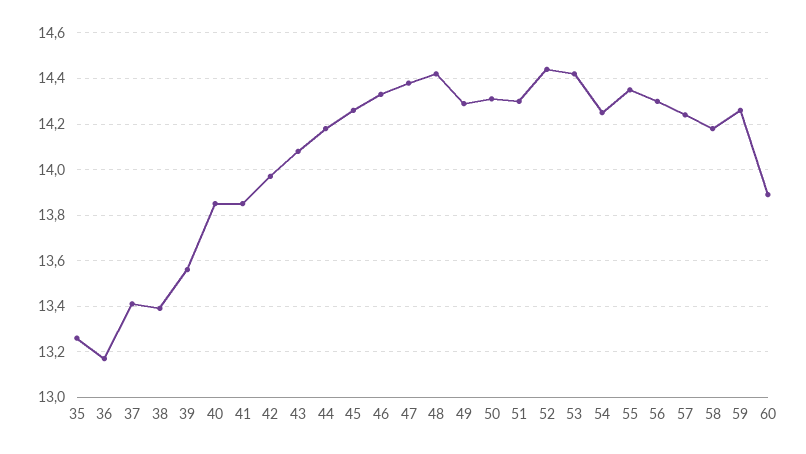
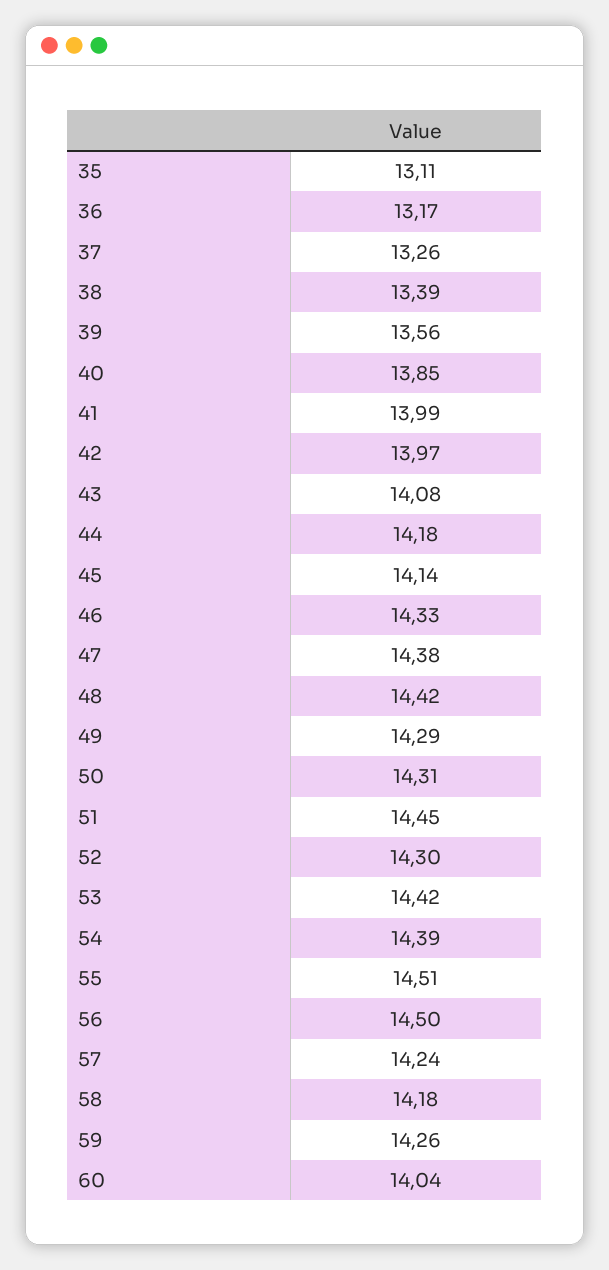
  {
-   "35": 13.25,
+   "35": 13.11,
    "36": 13.17,
-   "37": 13.4,
+   "37": 13.26,
    "38": 13.39,
    "39": 13.56,
    "40": 13.85,
-   "41": 13.85,
+   "41": 13.99,
    "42": 13.97,
    "43": 14.08,
    "44": 14.18,
-   "45": 14.25,
+   "45": 14.14,
    "46": 14.33,
    "47": 14.38,
    "48": 14.42,
    "49": 14.29,
    "50": 14.31,
-   "51": 14.3,
+   "51": 14.45,
-   "52": 14.45,
+   "52": 14.3,
    "53": 14.42,
-   "54": 14.25,
+   "54": 14.39,
-   "55": 14.35,
+   "55": 14.51,
-   "56": 14.3,
+   "56": 14.5,
    "57": 14.24,
    "58": 14.18,
    "59": 14.26,
-   "60": 13.9
+   "60": 14.04
  }

